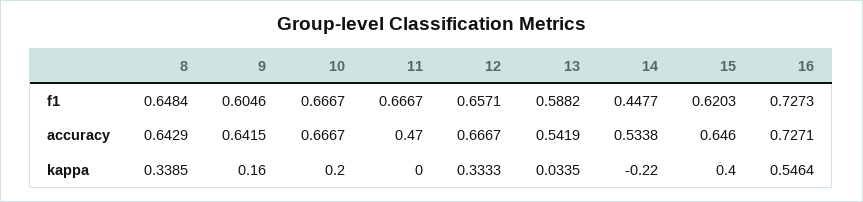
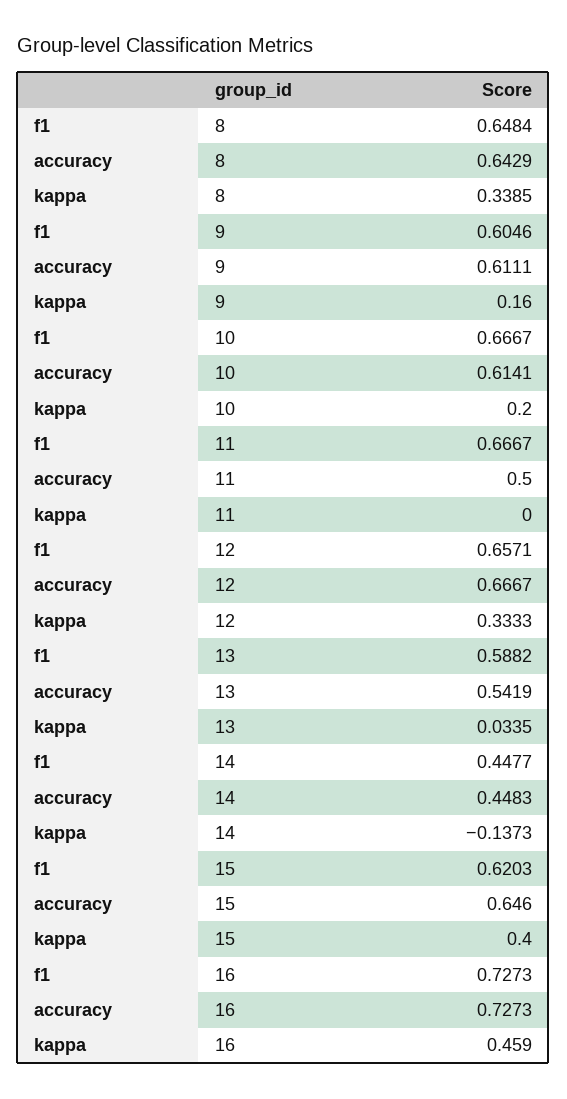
  {
    "8": {
      "f1": 0.6484,
      "accuracy": 0.6429,
      "kappa": 0.3385
    },
    "9": {
      "f1": 0.6046,
-     "accuracy": 0.6415,
+     "accuracy": 0.6111,
      "kappa": 0.16
    },
    "10": {
      "f1": 0.6667,
-     "accuracy": 0.6667,
+     "accuracy": 0.6141,
      "kappa": 0.2
    },
    "11": {
      "f1": 0.6667,
-     "accuracy": 0.47,
+     "accuracy": 0.5,
      "kappa": 0
    },
    "12": {
      "f1": 0.6571,
      "accuracy": 0.6667,
      "kappa": 0.3333
    },
    "13": {
      "f1": 0.5882,
      "accuracy": 0.5419,
      "kappa": 0.0335
    },
    "14": {
      "f1": 0.4477,
-     "accuracy": 0.5338,
+     "accuracy": 0.4483,
-     "kappa": -0.22
+     "kappa": -0.1373
    },
    "15": {
      "f1": 0.6203,
      "accuracy": 0.646,
      "kappa": 0.4
    },
    "16": {
      "f1": 0.7273,
-     "accuracy": 0.7271,
+     "accuracy": 0.7273,
-     "kappa": 0.5464
+     "kappa": 0.459
    }
  }

